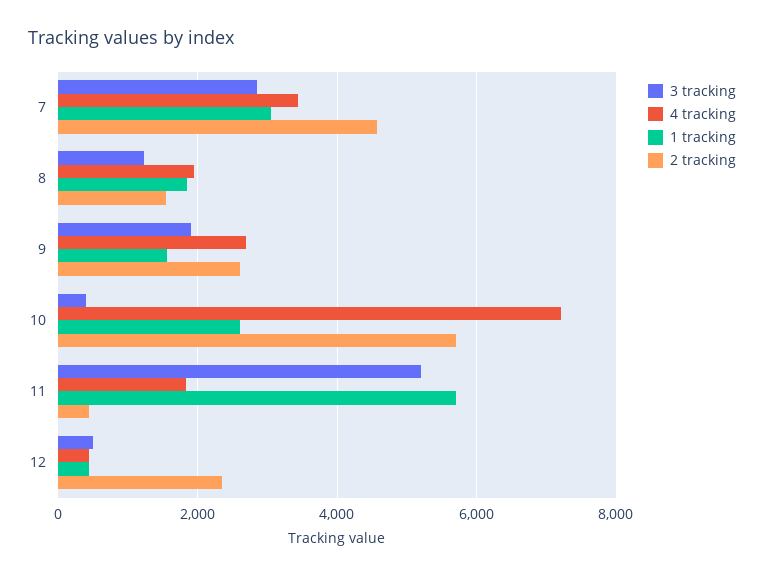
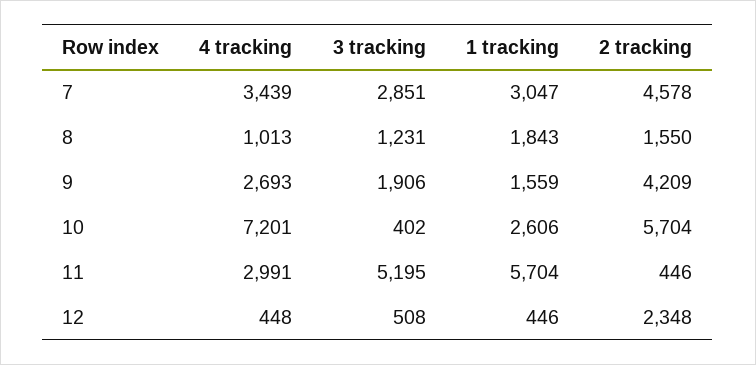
  {
    "3 tracking": {
      "7": 2851,
      "8": 1231,
      "9": 1906,
      "10": 402,
      "11": 5195,
      "12": 508
    },
    "4 tracking": {
      "7": 3439,
-     "8": 2000,
+     "8": 1013,
      "9": 2693,
      "10": 7201,
-     "11": 1800,
+     "11": 2991,
      "12": 448
    },
    "1 tracking": {
      "7": 3047,
      "8": 1843,
      "9": 1559,
      "10": 2606,
      "11": 5704,
      "12": 446
    },
    "2 tracking": {
      "7": 4578,
      "8": 1550,
-     "9": 2600,
+     "9": 4209,
      "10": 5704,
      "11": 446,
      "12": 2348
    }
  }

